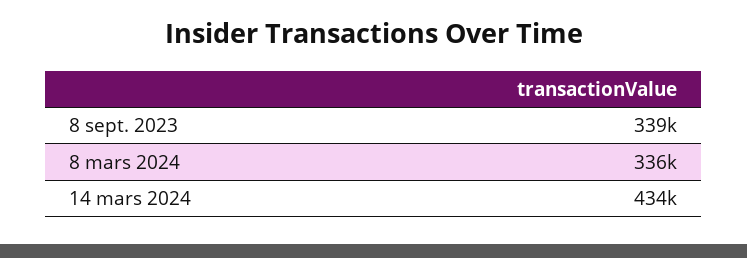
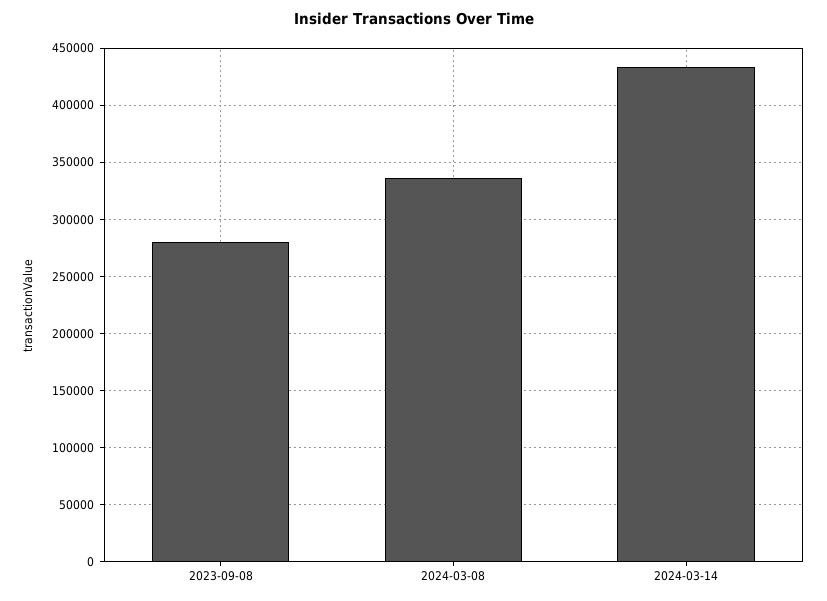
  {
-   "8 sept. 2023": 339000,
+   "8 sept. 2023": 280000,
    "8 mars 2024": 336000,
    "14 mars 2024": 434000
  }

